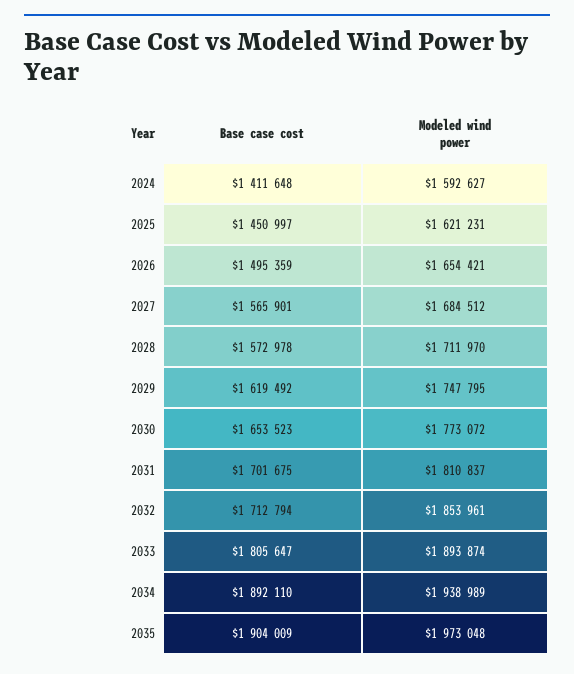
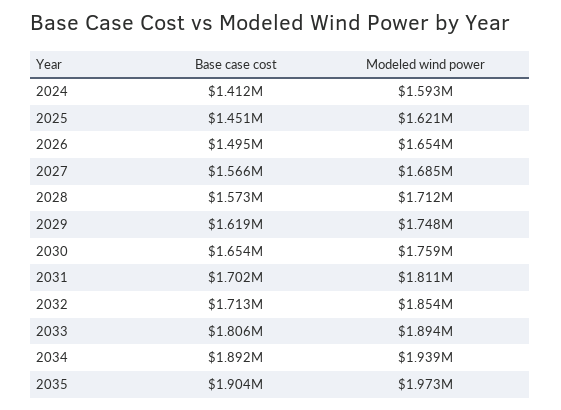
  {
    "Base case cost": {
      "2024": 1411648,
      "2025": 1450997,
      "2026": 1495359,
      "2027": 1565901,
      "2028": 1572978,
      "2029": 1619492,
      "2030": 1653523,
      "2031": 1701675,
      "2032": 1712794,
      "2033": 1805647,
      "2034": 1892110,
      "2035": 1904009
    },
    "Modeled wind power": {
      "2024": 1592627,
      "2025": 1621231,
      "2026": 1654421,
      "2027": 1684512,
      "2028": 1711970,
      "2029": 1747795,
-     "2030": 1773072,
+     "2030": 1759000,
      "2031": 1810837,
      "2032": 1853961,
      "2033": 1893874,
      "2034": 1938989,
      "2035": 1973048
    }
  }

